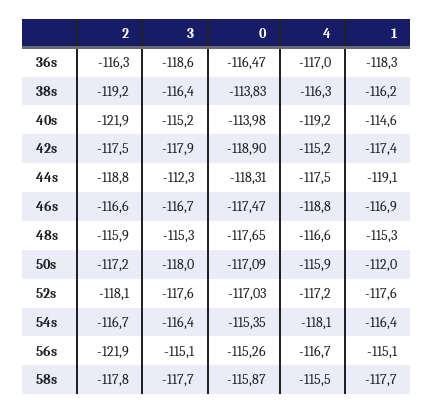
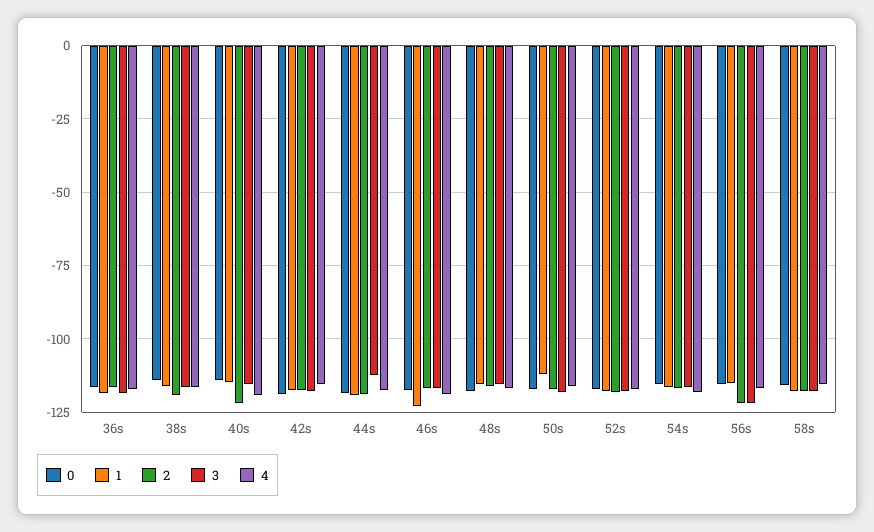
  {
    "2": {
      "36s": -116.3,
      "38s": -119.2,
      "40s": -121.9,
      "42s": -117.5,
      "44s": -118.8,
      "46s": -116.6,
      "48s": -115.9,
      "50s": -117.2,
      "52s": -118.1,
      "54s": -116.7,
      "56s": -121.9,
      "58s": -117.8
    },
    "3": {
      "36s": -118.6,
      "38s": -116.4,
      "40s": -115.2,
      "42s": -117.9,
      "44s": -112.3,
      "46s": -116.7,
      "48s": -115.3,
      "50s": -118,
      "52s": -117.6,
      "54s": -116.4,
-     "56s": -115.1,
+     "56s": -122.5,
      "58s": -117.7
    },
    "0": {
      "36s": -116.47,
      "38s": -113.83,
      "40s": -113.98,
      "42s": -118.9,
      "44s": -118.31,
      "46s": -117.47,
      "48s": -117.65,
      "50s": -117.09,
      "52s": -117.03,
      "54s": -115.35,
      "56s": -115.26,
      "58s": -115.87
    },
    "4": {
      "36s": -117,
      "38s": -116.3,
      "40s": -119.2,
      "42s": -115.2,
      "44s": -117.5,
      "46s": -118.8,
      "48s": -116.6,
      "50s": -115.9,
      "52s": -117.2,
      "54s": -118.1,
      "56s": -116.7,
      "58s": -115.5
    },
    "1": {
      "36s": -118.3,
      "38s": -116.2,
      "40s": -114.6,
      "42s": -117.4,
      "44s": -119.1,
-     "46s": -116.9,
+     "46s": -122.5,
      "48s": -115.3,
      "50s": -112,
      "52s": -117.6,
      "54s": -116.4,
      "56s": -115.1,
      "58s": -117.7
    }
  }

